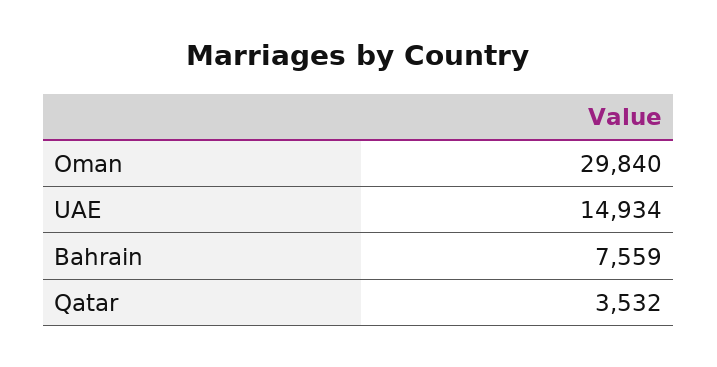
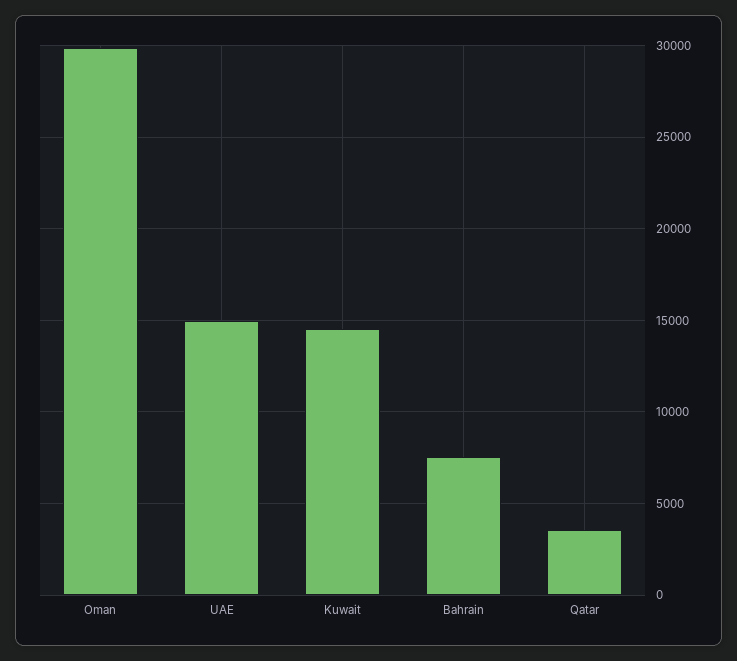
  {
    "Oman": 29840,
    "UAE": 14934,
    "Bahrain": 7559,
-   "Qatar": 3532
+   "Qatar": 3532,
+   "Kuwait": 14500
  }

